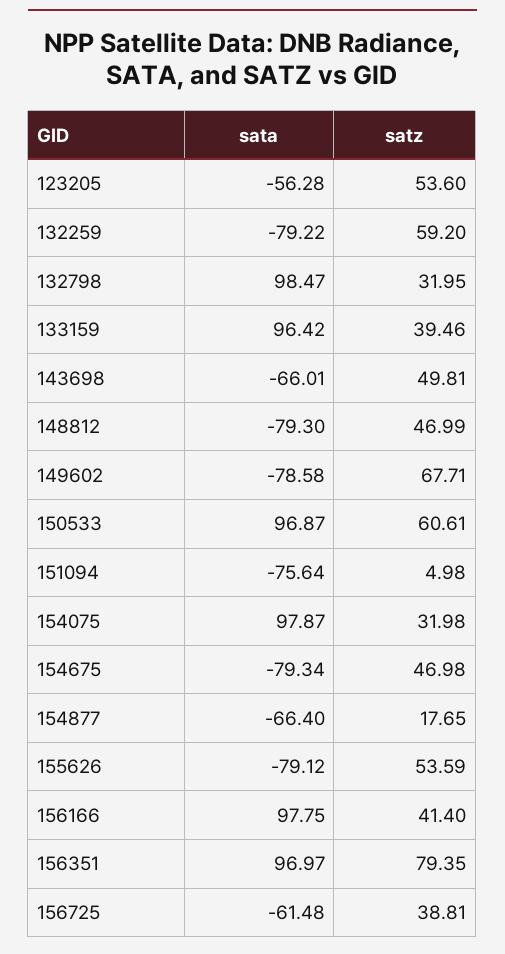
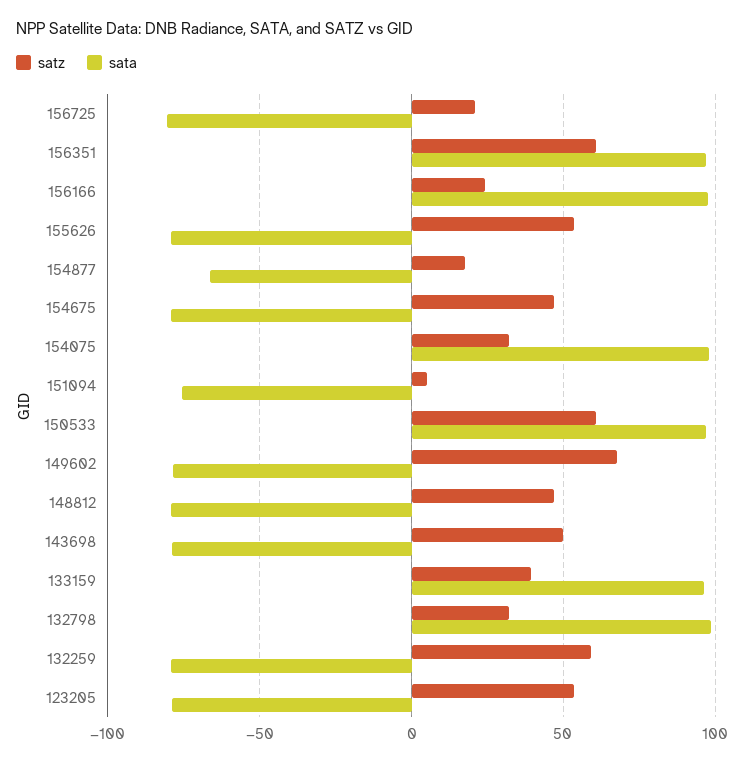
  {
    "sata": {
-     "123205": -56.28,
+     "123205": -80,
      "132259": -79.22,
      "132798": 98.47,
      "133159": 96.42,
-     "143698": -66.01,
+     "143698": -80,
      "148812": -79.3,
      "149602": -78.58,
      "150533": 96.87,
      "151094": -75.64,
      "154075": 97.87,
      "154675": -79.34,
      "154877": -66.4,
      "155626": -79.12,
      "156166": 97.75,
      "156351": 96.97,
-     "156725": -61.48
+     "156725": -80
    },
    "satz": {
      "123205": 53.6,
      "132259": 59.2,
      "132798": 31.95,
      "133159": 39.46,
      "143698": 49.81,
      "148812": 46.99,
      "149602": 67.71,
      "150533": 60.61,
      "151094": 4.98,
      "154075": 31.98,
      "154675": 46.98,
      "154877": 17.65,
      "155626": 53.59,
-     "156166": 41.4,
+     "156166": 25,
-     "156351": 79.35,
+     "156351": 60,
-     "156725": 38.81
+     "156725": 20
    }
  }

